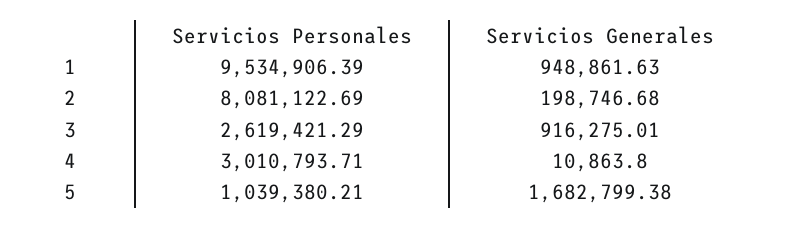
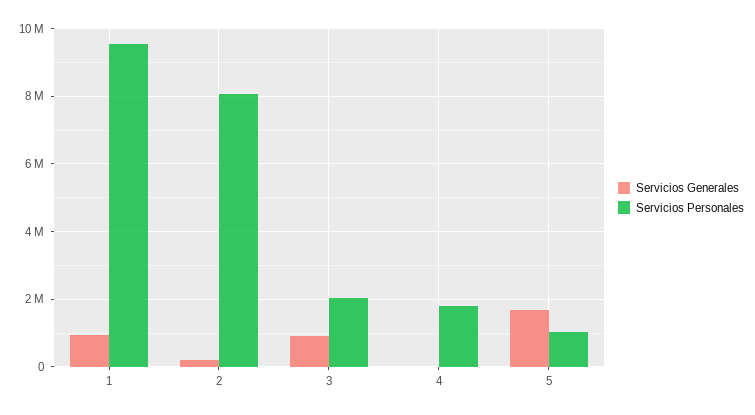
  {
    "Servicios Personales": {
      "1": 9534906.39,
      "2": 8081122.69,
-     "3": 2619421.29,
+     "3": 2000000,
-     "4": 3010793.71,
+     "4": 1800000,
      "5": 1039380.21
    },
    "Servicios Generales": {
      "1": 948861.63,
      "2": 198746.68,
      "3": 916275.01,
      "4": 10863.8,
      "5": 1682799.38
    }
  }

